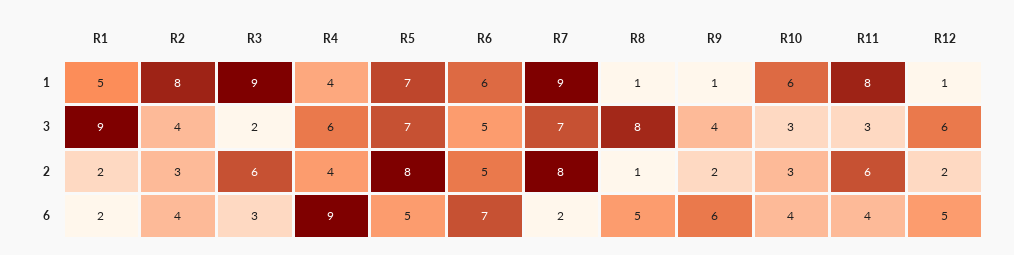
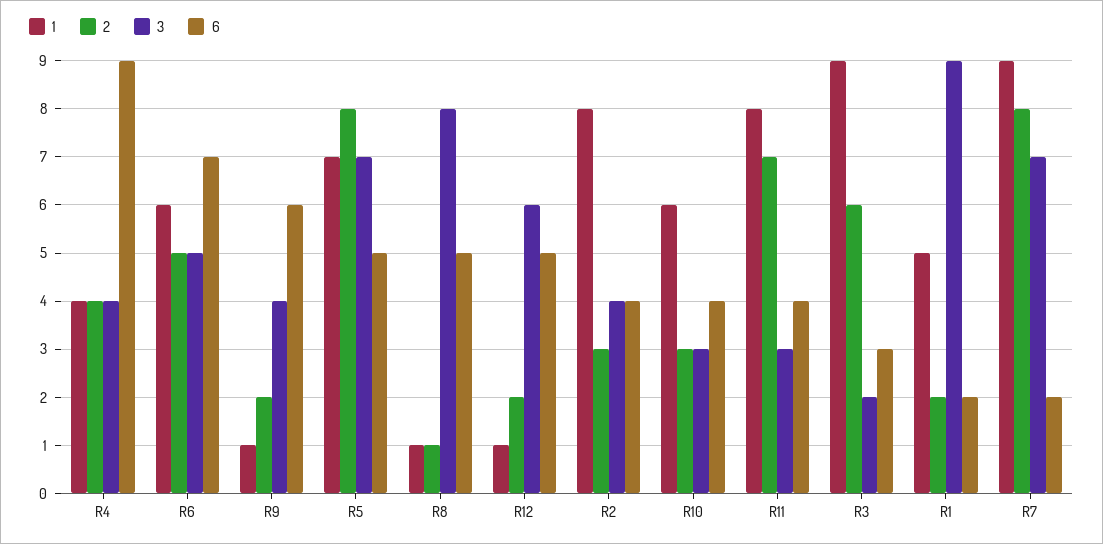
  {
    "1": {
      "R1": 5,
      "R2": 8,
      "R3": 9,
      "R4": 4,
      "R5": 7,
      "R6": 6,
      "R7": 9,
      "R8": 1,
      "R9": 1,
      "R10": 6,
      "R11": 8,
      "R12": 1
    },
    "3": {
      "R1": 9,
      "R2": 4,
      "R3": 2,
-     "R4": 6,
+     "R4": 4,
      "R5": 7,
      "R6": 5,
      "R7": 7,
      "R8": 8,
      "R9": 4,
      "R10": 3,
      "R11": 3,
      "R12": 6
    },
    "2": {
      "R1": 2,
      "R2": 3,
      "R3": 6,
      "R4": 4,
      "R5": 8,
      "R6": 5,
      "R7": 8,
      "R8": 1,
      "R9": 2,
      "R10": 3,
-     "R11": 6,
+     "R11": 7,
      "R12": 2
    },
    "6": {
      "R1": 2,
      "R2": 4,
      "R3": 3,
      "R4": 9,
      "R5": 5,
      "R6": 7,
      "R7": 2,
      "R8": 5,
      "R9": 6,
      "R10": 4,
      "R11": 4,
      "R12": 5
    }
  }

